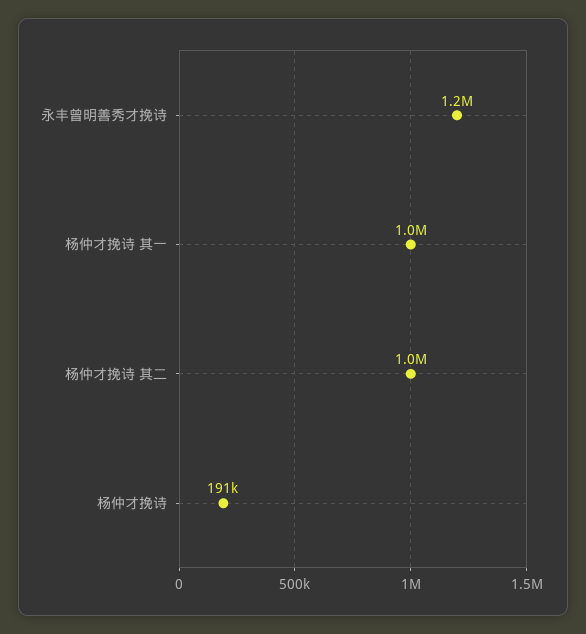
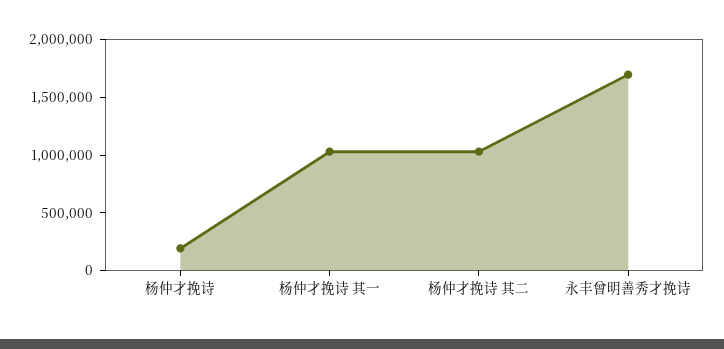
  {
-   "永丰曾明善秀才挽诗": 1200000,
+   "永丰曾明善秀才挽诗": 1700000,
    "杨仲才挽诗 其一": 1000000,
    "杨仲才挽诗 其二": 1000000,
    "杨仲才挽诗": 191000
  }

